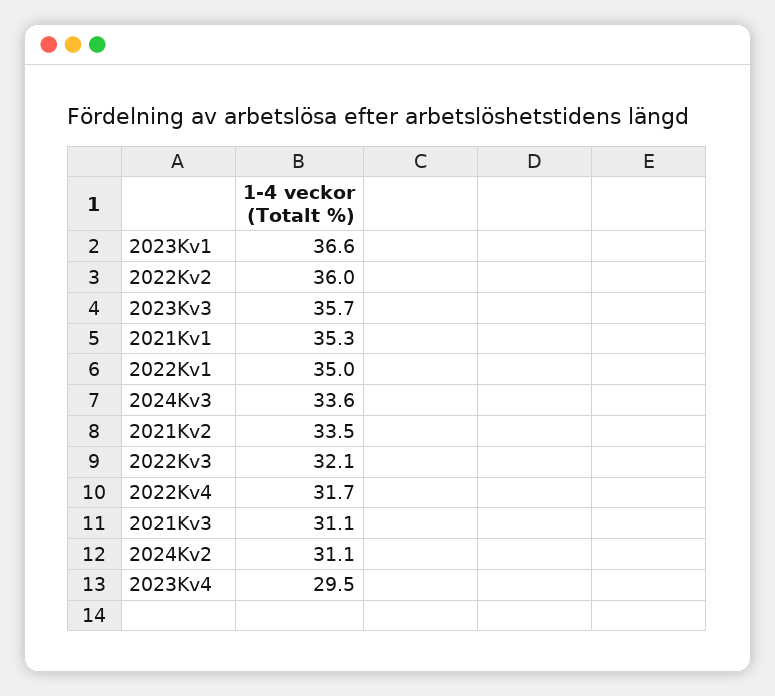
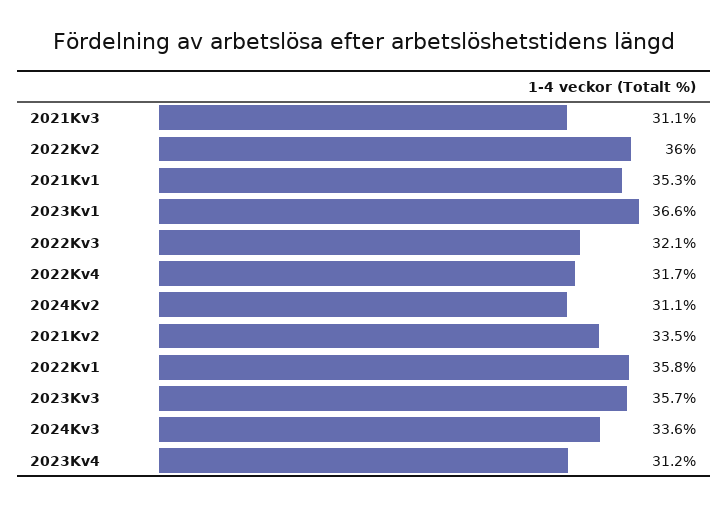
  {
    "2023Kv1": 36.6,
    "2022Kv2": 36,
    "2023Kv3": 35.7,
    "2021Kv1": 35.3,
-   "2022Kv1": 35,
+   "2022Kv1": 35.8,
    "2024Kv3": 33.6,
    "2021Kv2": 33.5,
    "2022Kv3": 32.1,
    "2022Kv4": 31.7,
    "2021Kv3": 31.1,
    "2024Kv2": 31.1,
-   "2023Kv4": 29.5
+   "2023Kv4": 31.2
  }

